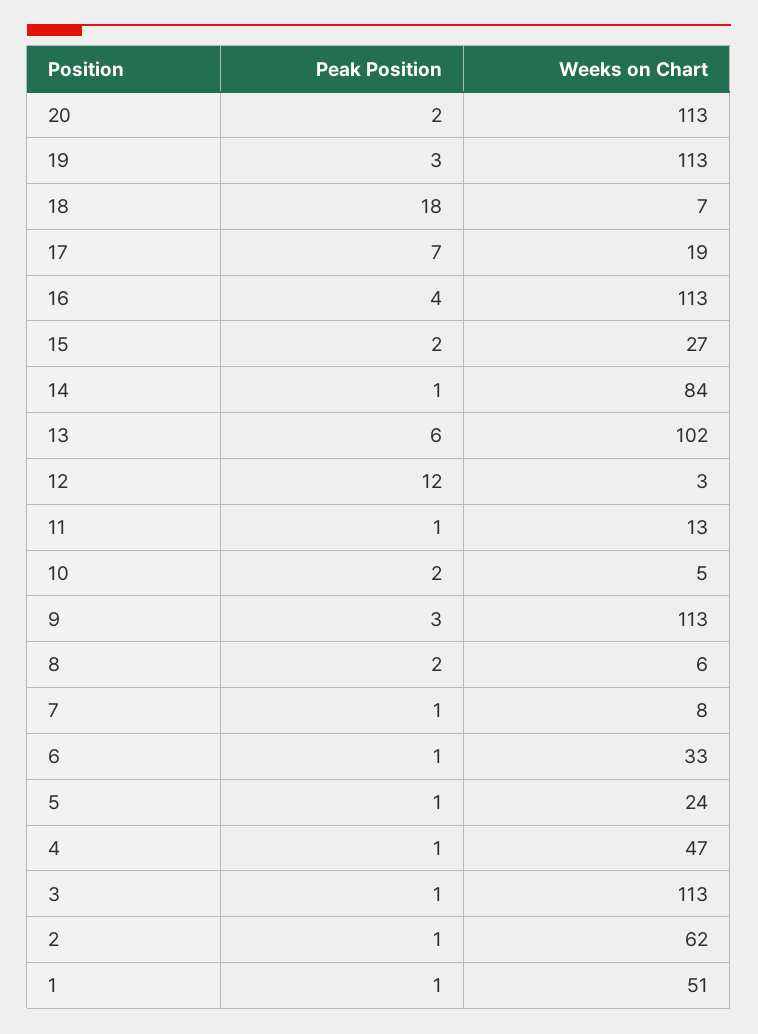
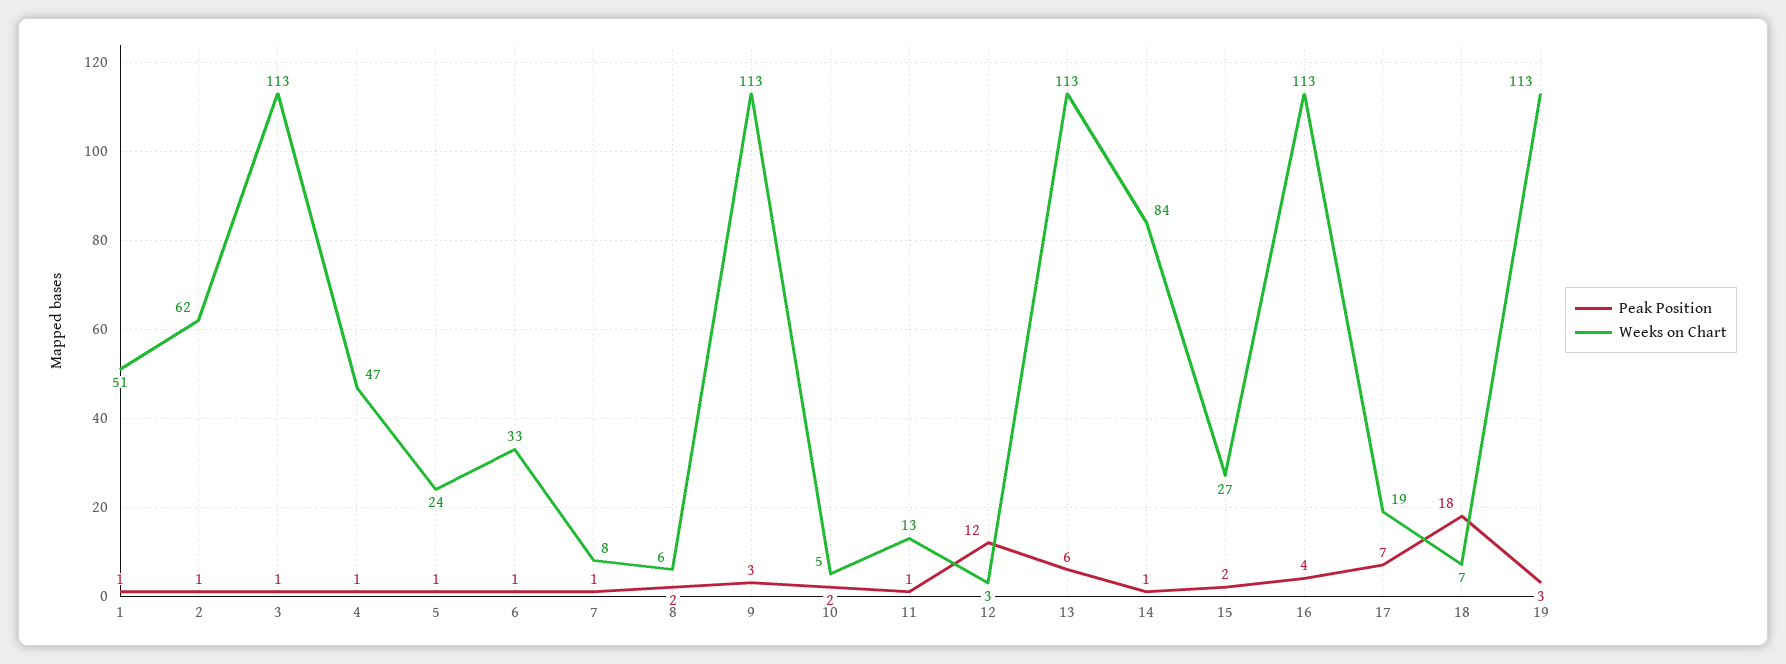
  {
    "Peak Position": {
-     "20": 2,
      "19": 3,
      "18": 18,
      "17": 7,
      "16": 4,
      "15": 2,
      "14": 1,
      "13": 6,
      "12": 12,
      "11": 1,
      "10": 2,
      "9": 3,
      "8": 2,
      "7": 1,
      "6": 1,
      "5": 1,
      "4": 1,
      "3": 1,
      "2": 1,
      "1": 1
    },
    "Weeks on Chart": {
-     "20": 113,
      "19": 113,
      "18": 7,
      "17": 19,
      "16": 113,
      "15": 27,
      "14": 84,
-     "13": 102,
+     "13": 113,
      "12": 3,
      "11": 13,
      "10": 5,
      "9": 113,
      "8": 6,
      "7": 8,
      "6": 33,
      "5": 24,
      "4": 47,
      "3": 113,
      "2": 62,
      "1": 51
    }
  }

